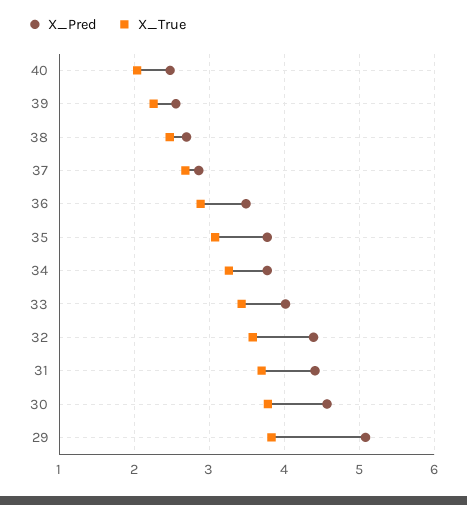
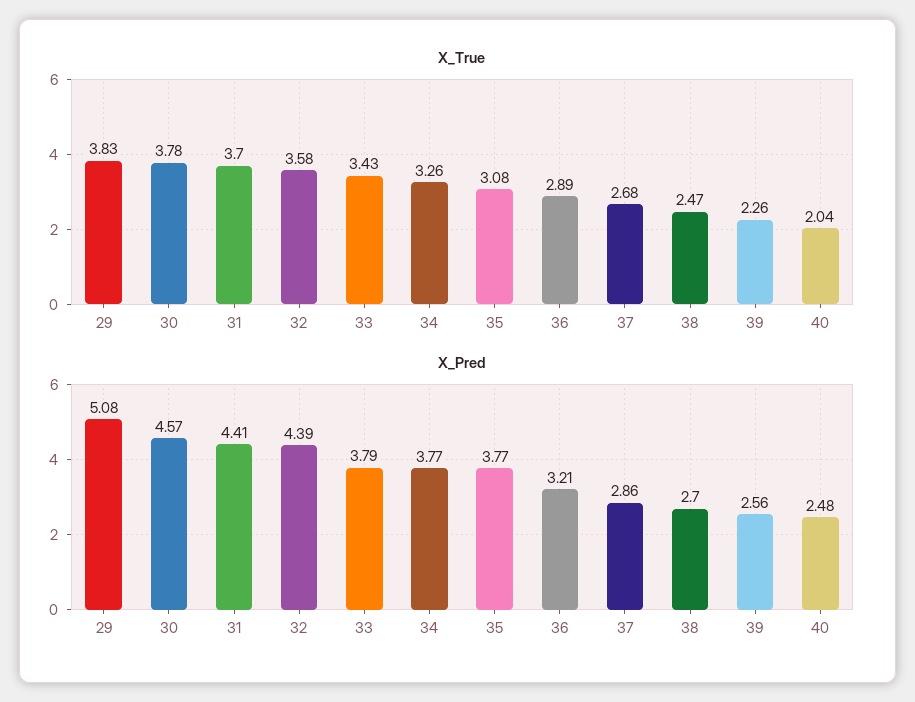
  {
    "X_Pred": {
      "40": 2.48,
      "39": 2.56,
      "38": 2.7,
      "37": 2.86,
-     "36": 3.5,
+     "36": 3.21,
      "35": 3.77,
      "34": 3.77,
-     "33": 4,
+     "33": 3.79,
      "32": 4.39,
      "31": 4.41,
      "30": 4.57,
      "29": 5.08
    },
    "X_True": {
      "40": 2.04,
      "39": 2.26,
      "38": 2.47,
      "37": 2.68,
      "36": 2.89,
      "35": 3.08,
      "34": 3.26,
      "33": 3.43,
      "32": 3.58,
      "31": 3.7,
      "30": 3.78,
      "29": 3.83
    }
  }

